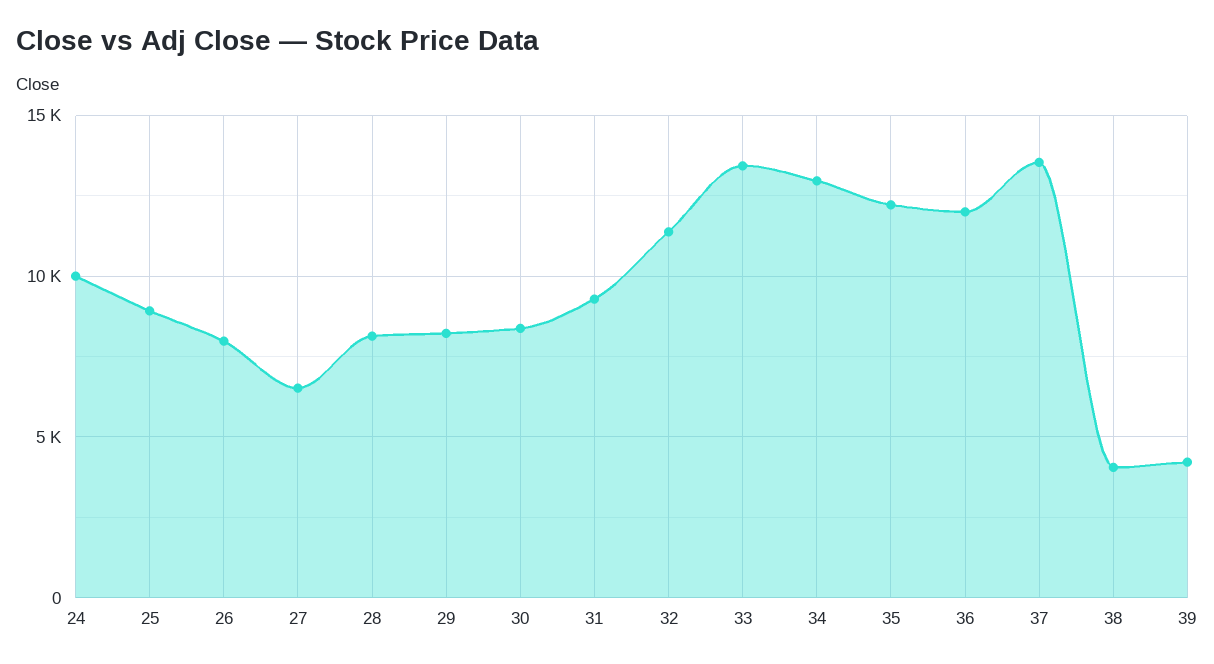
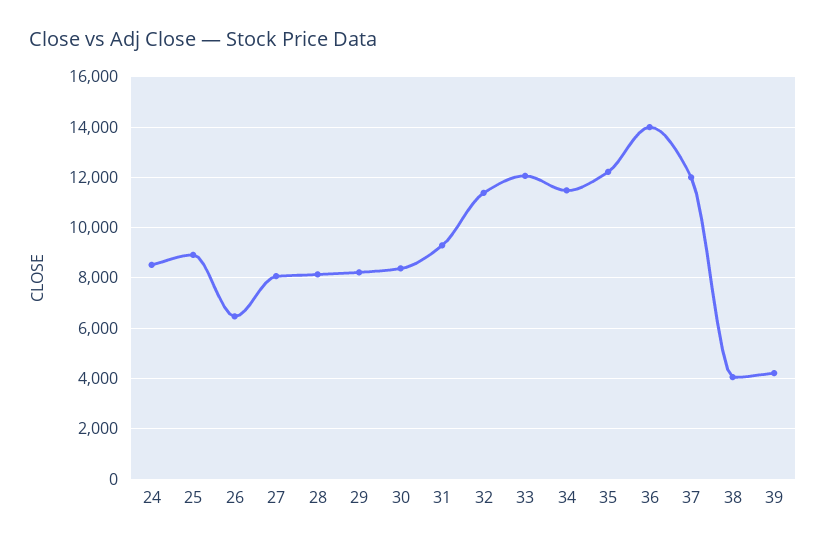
  {
-   "24": 10000,
+   "24": 8500,
    "25": 9000,
-   "26": 8000,
+   "26": 6500,
-   "27": 6500,
+   "27": 8000,
    "28": 8250,
    "29": 8250,
    "30": 8500,
    "31": 9250,
    "32": 11500,
-   "33": 13500,
+   "33": 12000,
-   "34": 13000,
+   "34": 11500,
    "35": 12250,
-   "36": 12000,
+   "36": 14000,
-   "37": 13500,
+   "37": 12000,
    "38": 4000,
    "39": 4250
  }

